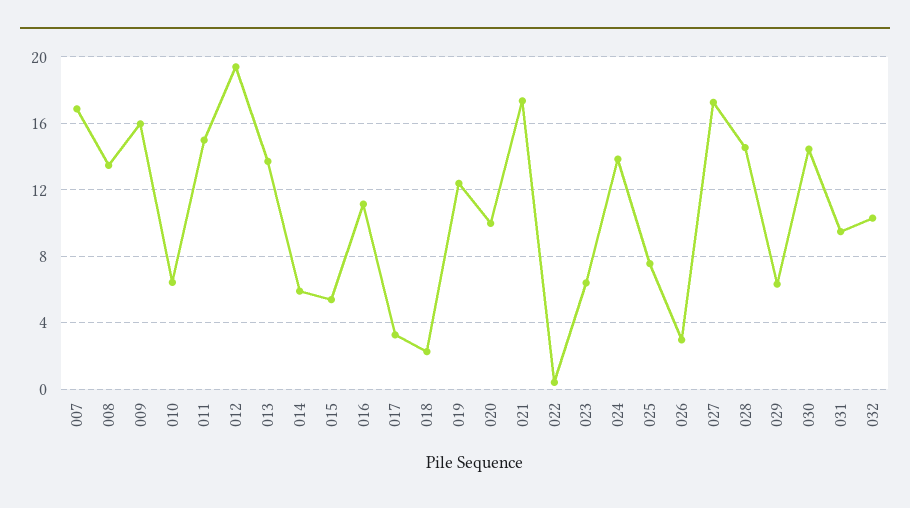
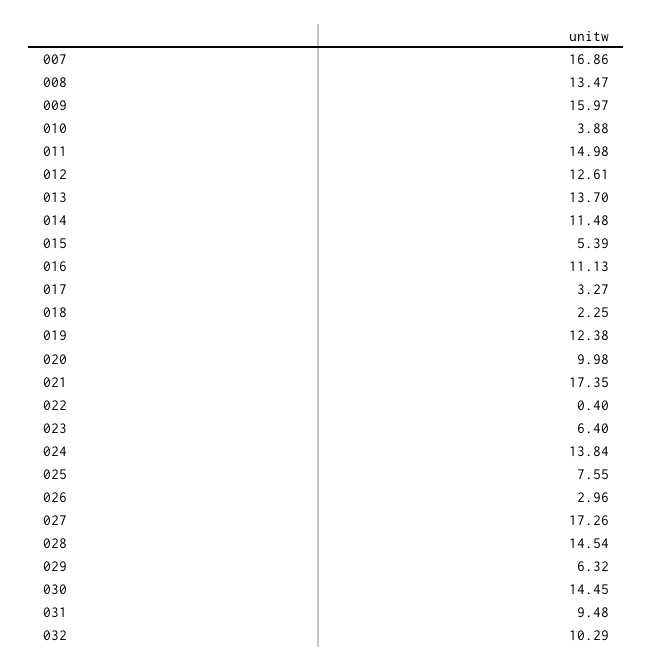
  {
    "007": 16.86,
    "008": 13.47,
    "009": 15.97,
-   "010": 6.5,
+   "010": 3.88,
    "011": 14.98,
-   "012": 19.5,
+   "012": 12.61,
    "013": 13.7,
-   "014": 6,
+   "014": 11.48,
    "015": 5.39,
    "016": 11.13,
    "017": 3.27,
    "018": 2.25,
    "019": 12.38,
    "020": 9.98,
    "021": 17.35,
    "022": 0.4,
    "023": 6.4,
    "024": 13.84,
    "025": 7.55,
    "026": 2.96,
    "027": 17.26,
    "028": 14.54,
    "029": 6.32,
    "030": 14.45,
    "031": 9.48,
    "032": 10.29
  }

